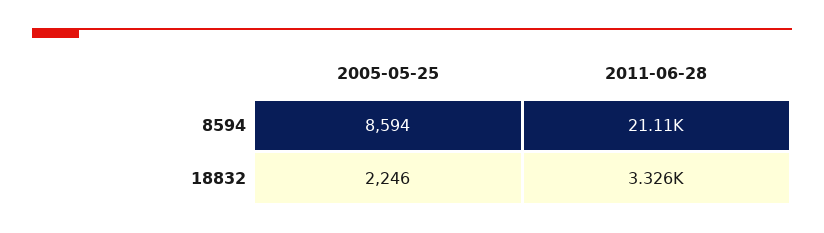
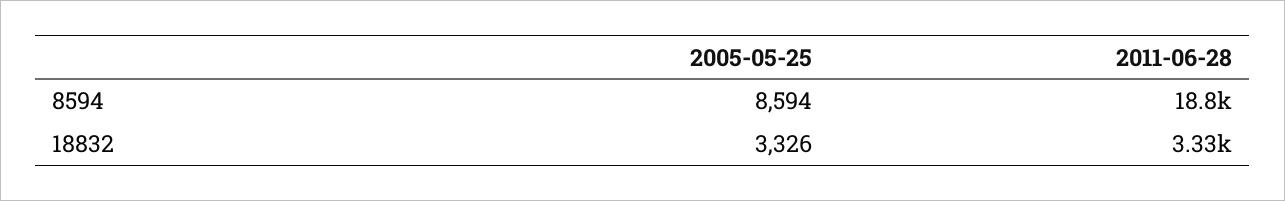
  {
    "2005-05-25": {
      "8594": 8594,
-     "18832": 2246
+     "18832": 3326
    },
    "2011-06-28": {
-     "8594": 21110,
+     "8594": 18800,
      "18832": 3326
    }
  }

